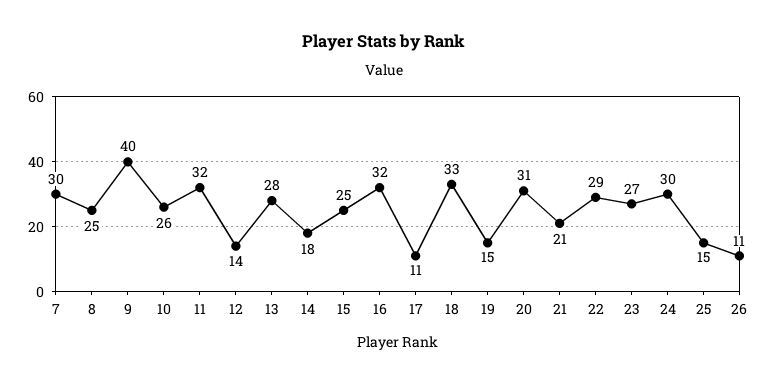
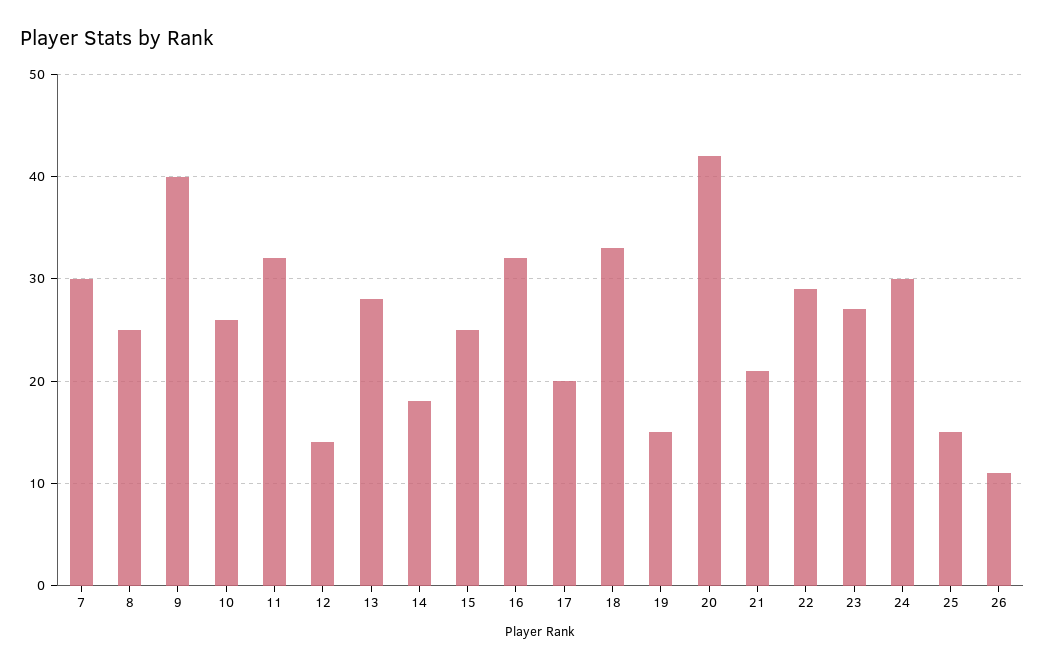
  {
    "7": 30,
    "8": 25,
    "9": 40,
    "10": 26,
    "11": 32,
    "12": 14,
    "13": 28,
    "14": 18,
    "15": 25,
    "16": 32,
-   "17": 11,
+   "17": 20,
    "18": 33,
    "19": 15,
-   "20": 31,
+   "20": 42,
    "21": 21,
    "22": 29,
    "23": 27,
    "24": 30,
    "25": 15,
    "26": 11
  }

